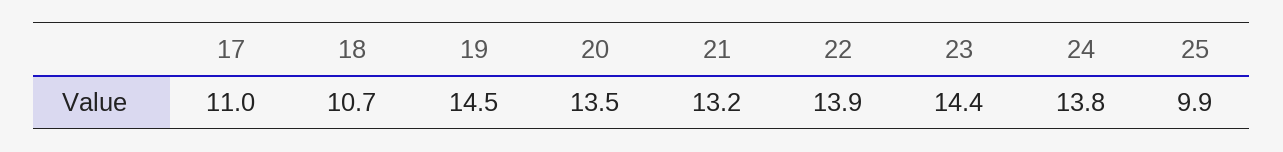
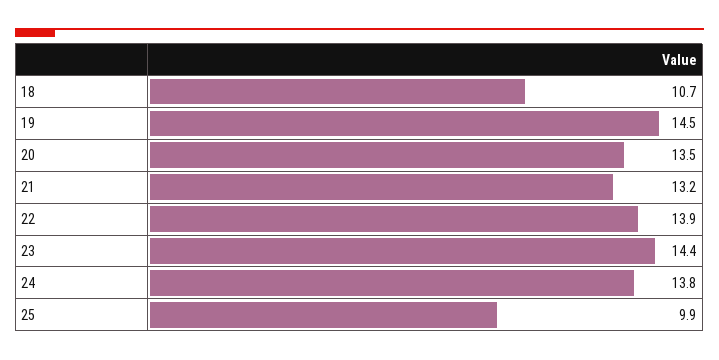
  {
-   "17": 11,
    "18": 10.7,
    "19": 14.5,
    "20": 13.5,
    "21": 13.2,
    "22": 13.9,
    "23": 14.4,
    "24": 13.8,
    "25": 9.9
  }

